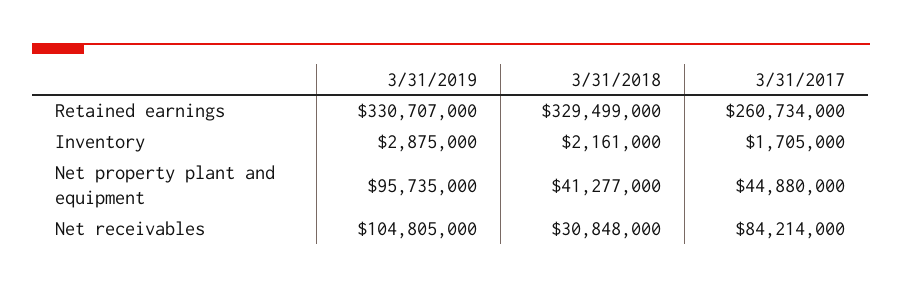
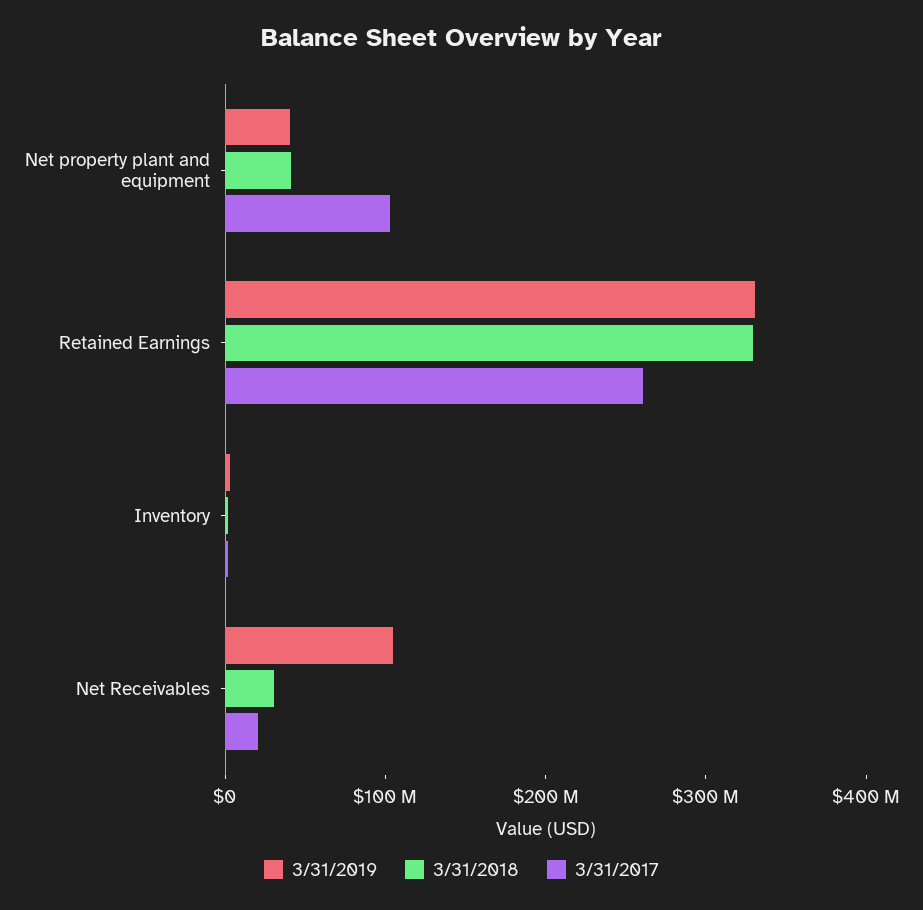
  {
    "3/31/2019": {
      "Retained earnings": 330707000,
      "Inventory": 2875000,
-     "Net property plant and equipment": 95735000,
+     "Net property plant and equipment": 40000000,
      "Net receivables": 104805000
    },
    "3/31/2018": {
      "Retained earnings": 329499000,
      "Inventory": 2161000,
      "Net property plant and equipment": 41277000,
      "Net receivables": 30848000
    },
    "3/31/2017": {
      "Retained earnings": 260734000,
      "Inventory": 1705000,
-     "Net property plant and equipment": 44880000,
+     "Net property plant and equipment": 100000000,
-     "Net receivables": 84214000
+     "Net receivables": 20000000
    }
  }

